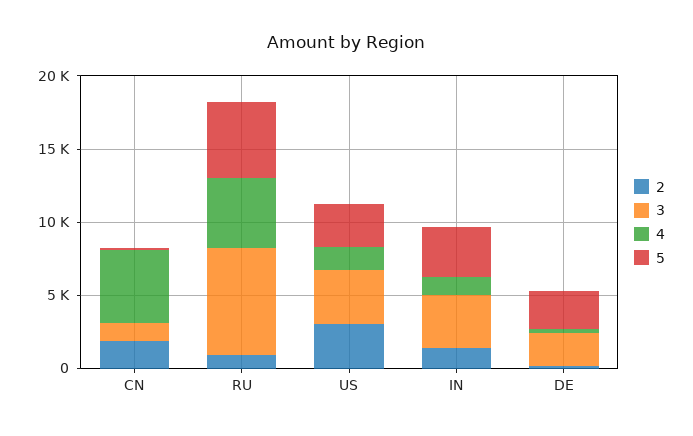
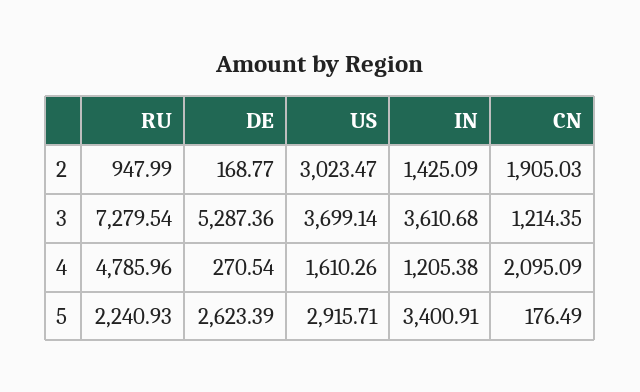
  {
    "2": {
      "CN": 1905.03,
      "RU": 947.99,
      "US": 3023.47,
      "IN": 1425.09,
      "DE": 168.77
    },
    "3": {
      "CN": 1214.35,
      "RU": 7279.54,
      "US": 3699.14,
      "IN": 3610.68,
-     "DE": 2000
+     "DE": 5287.36
    },
    "4": {
-     "CN": 5000,
+     "CN": 2095.09,
      "RU": 4785.96,
      "US": 1610.26,
      "IN": 1205.38,
      "DE": 270.54
    },
    "5": {
      "CN": 176.49,
-     "RU": 5000,
+     "RU": 2240.93,
      "US": 2915.71,
      "IN": 3400.91,
      "DE": 2623.39
    }
  }

